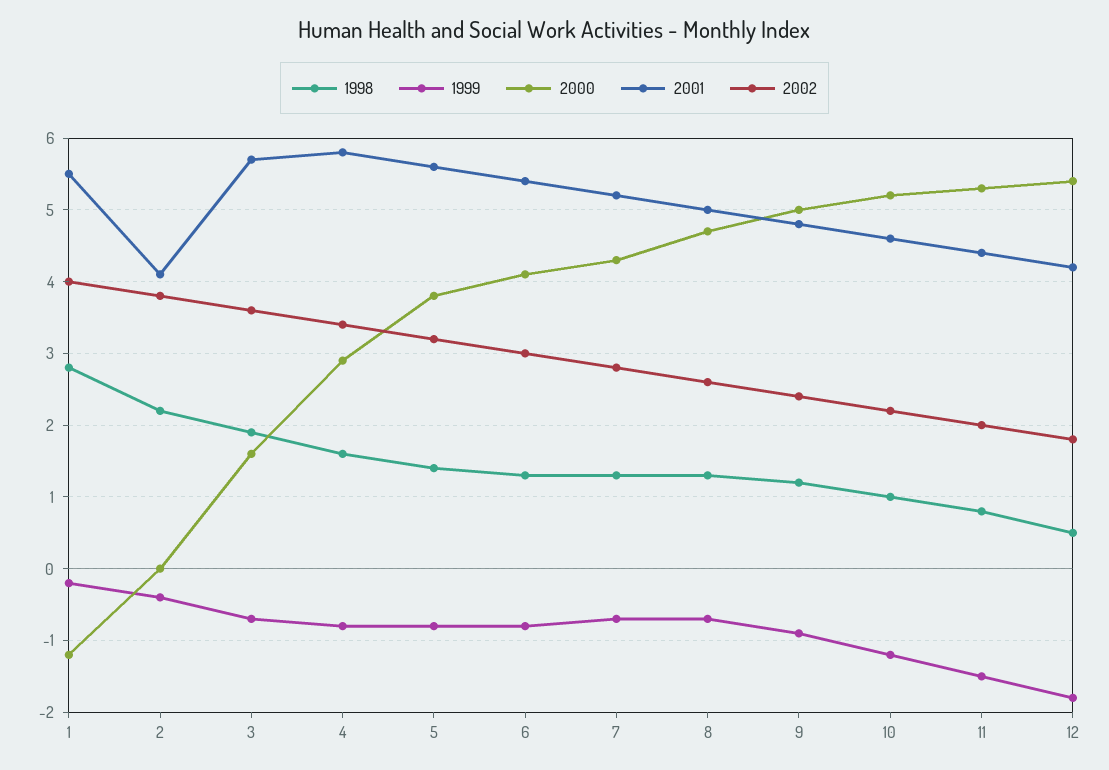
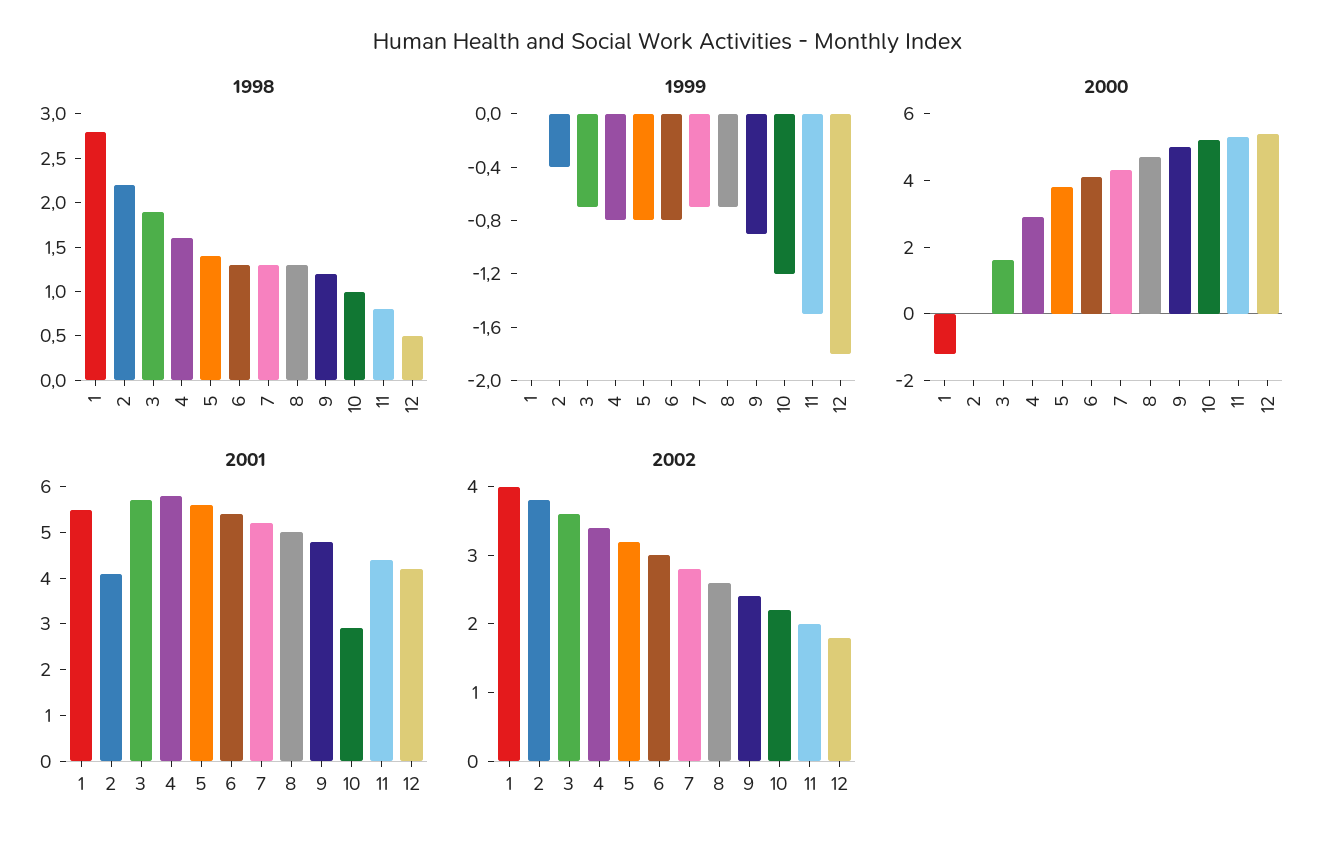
  {
    "1998": {
      "1": 2.8,
      "2": 2.2,
      "3": 1.9,
      "4": 1.6,
      "5": 1.4,
      "6": 1.3,
      "7": 1.3,
      "8": 1.3,
      "9": 1.2,
      "10": 1,
      "11": 0.8,
      "12": 0.5
    },
    "1999": {
-     "1": -0.2,
+     "1": 0,
      "2": -0.4,
      "3": -0.7,
      "4": -0.8,
      "5": -0.8,
      "6": -0.8,
      "7": -0.7,
      "8": -0.7,
      "9": -0.9,
      "10": -1.2,
      "11": -1.5,
      "12": -1.8
    },
    "2000": {
      "1": -1.2,
      "2": 0,
      "3": 1.6,
      "4": 2.9,
      "5": 3.8,
      "6": 4.1,
      "7": 4.3,
      "8": 4.7,
      "9": 5,
      "10": 5.2,
      "11": 5.3,
      "12": 5.4
    },
    "2001": {
      "1": 5.5,
      "2": 4.1,
      "3": 5.7,
      "4": 5.8,
      "5": 5.6,
      "6": 5.4,
      "7": 5.2,
      "8": 5,
      "9": 4.8,
-     "10": 4.6,
+     "10": 3,
      "11": 4.4,
      "12": 4.2
    },
    "2002": {
      "1": 4,
      "2": 3.8,
      "3": 3.6,
      "4": 3.4,
      "5": 3.2,
      "6": 3,
      "7": 2.8,
      "8": 2.6,
      "9": 2.4,
      "10": 2.2,
      "11": 2,
      "12": 1.8
    }
  }

